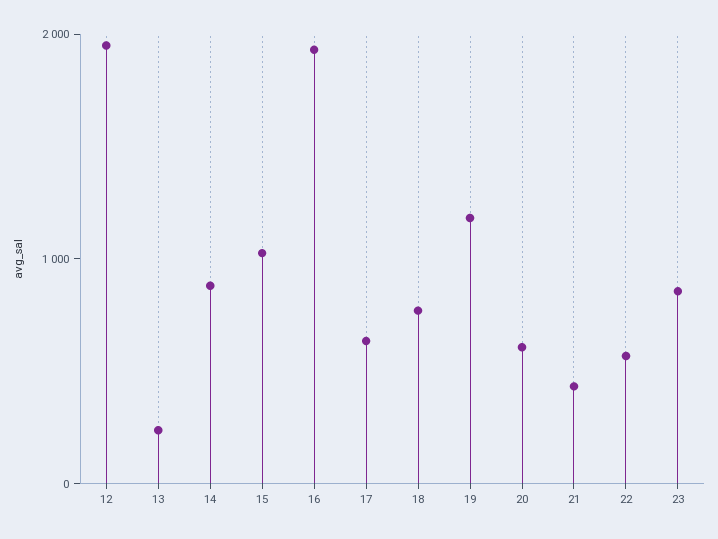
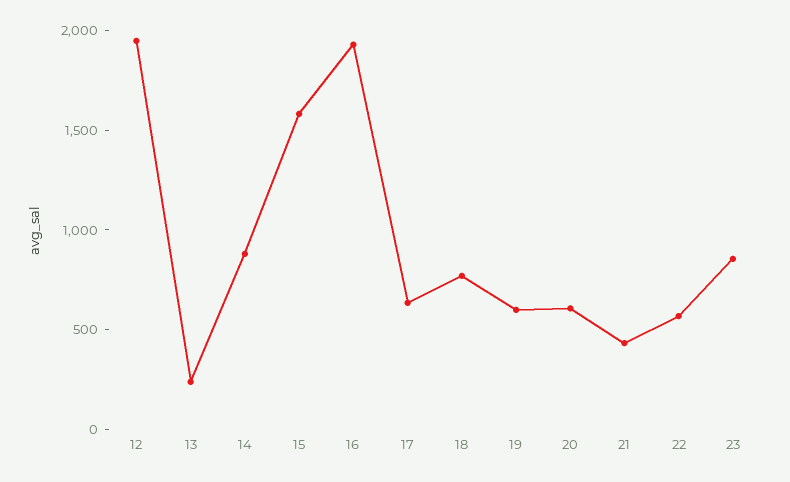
  {
    "12": 1900,
    "13": 200,
    "14": 900,
-   "15": 1000,
+   "15": 1600,
    "16": 1900,
    "17": 600,
    "18": 800,
-   "19": 1200,
+   "19": 600,
    "20": 600,
    "21": 400,
    "22": 600,
    "23": 900
  }

